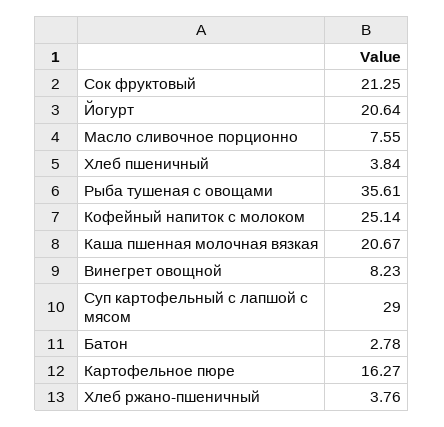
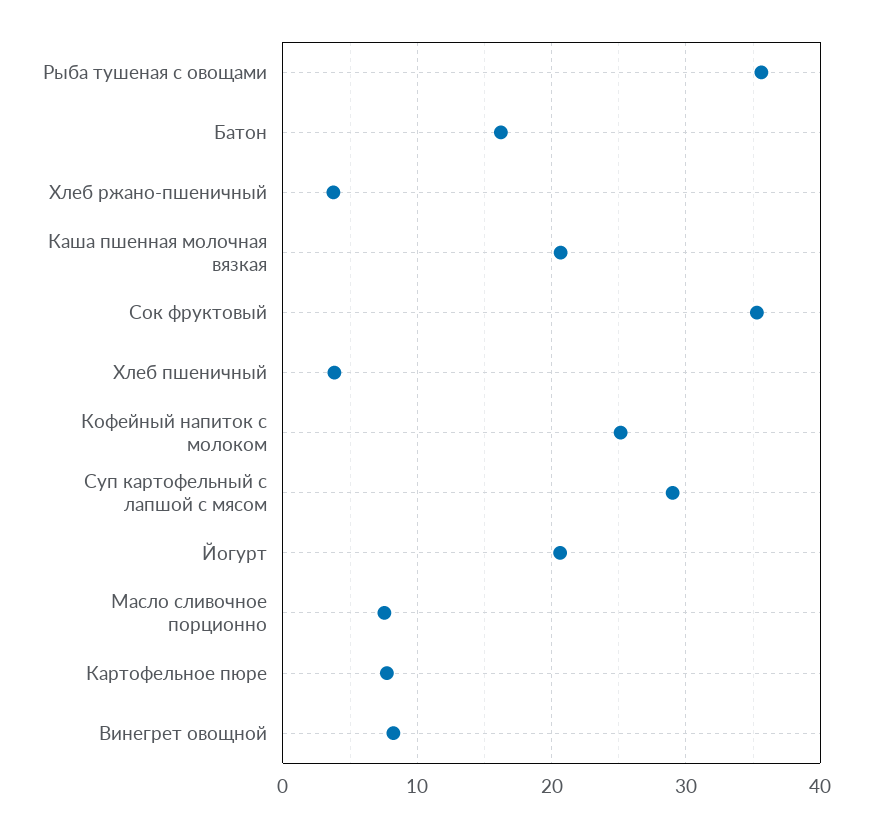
  {
-   "Сок фруктовый": 21.25,
+   "Сок фруктовый": 35,
    "Йогурт": 20.64,
    "Масло сливочное порционно": 7.55,
    "Хлеб пшеничный": 3.84,
    "Рыба тушеная с овощами": 35.61,
    "Кофейный напиток с молоком": 25.14,
    "Каша пшенная молочная вязкая": 20.67,
    "Винегрет овощной": 8.23,
    "Суп картофельный с лапшой с мясом": 29,
-   "Батон": 2.78,
+   "Батон": 16,
-   "Картофельное пюре": 16.27,
+   "Картофельное пюре": 8,
    "Хлеб ржано-пшеничный": 3.76
  }

